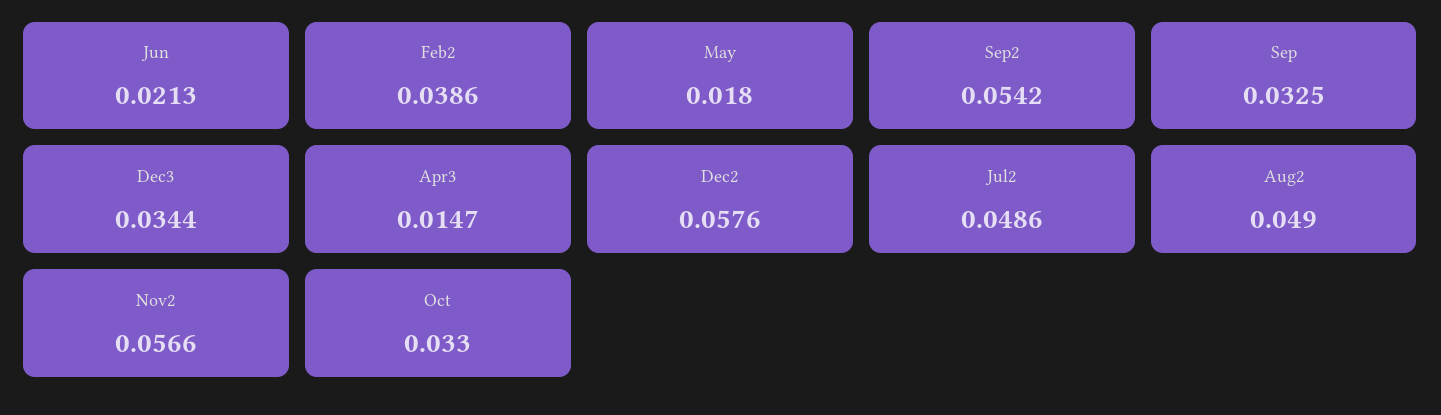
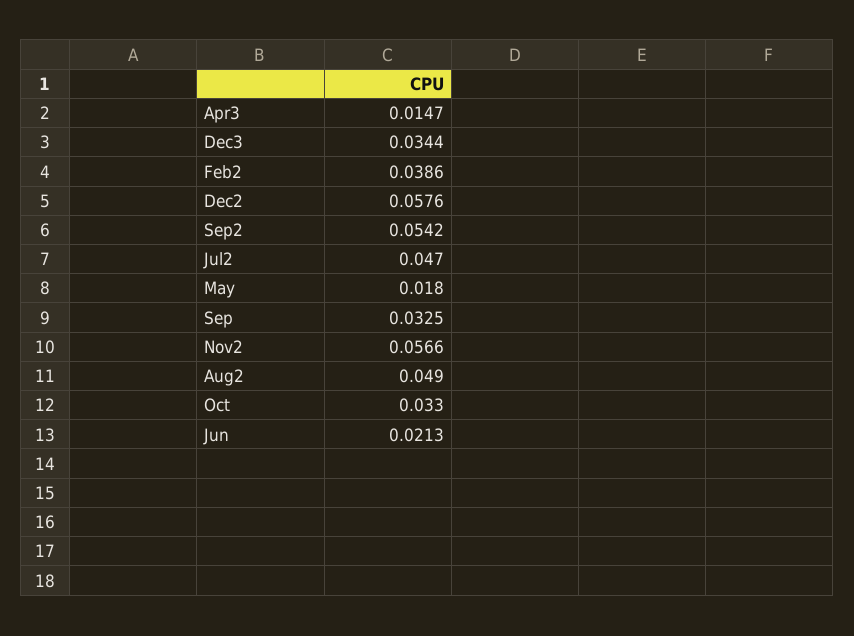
  {
    "Jun": 0.0213,
    "Feb2": 0.0386,
    "May": 0.018,
    "Sep2": 0.0542,
    "Sep": 0.0325,
    "Dec3": 0.0344,
    "Apr3": 0.0147,
    "Dec2": 0.0576,
-   "Jul2": 0.0486,
+   "Jul2": 0.047,
    "Aug2": 0.049,
    "Nov2": 0.0566,
    "Oct": 0.033
  }

